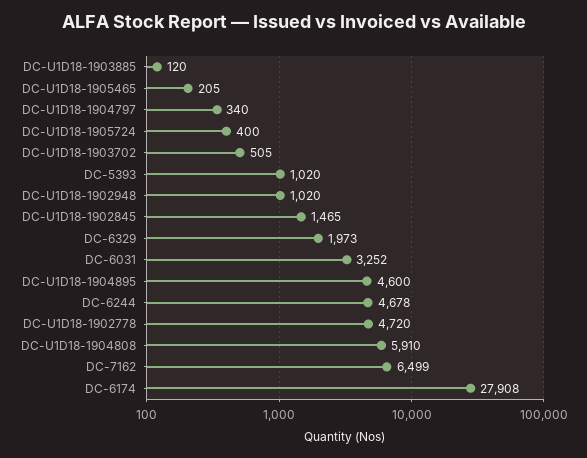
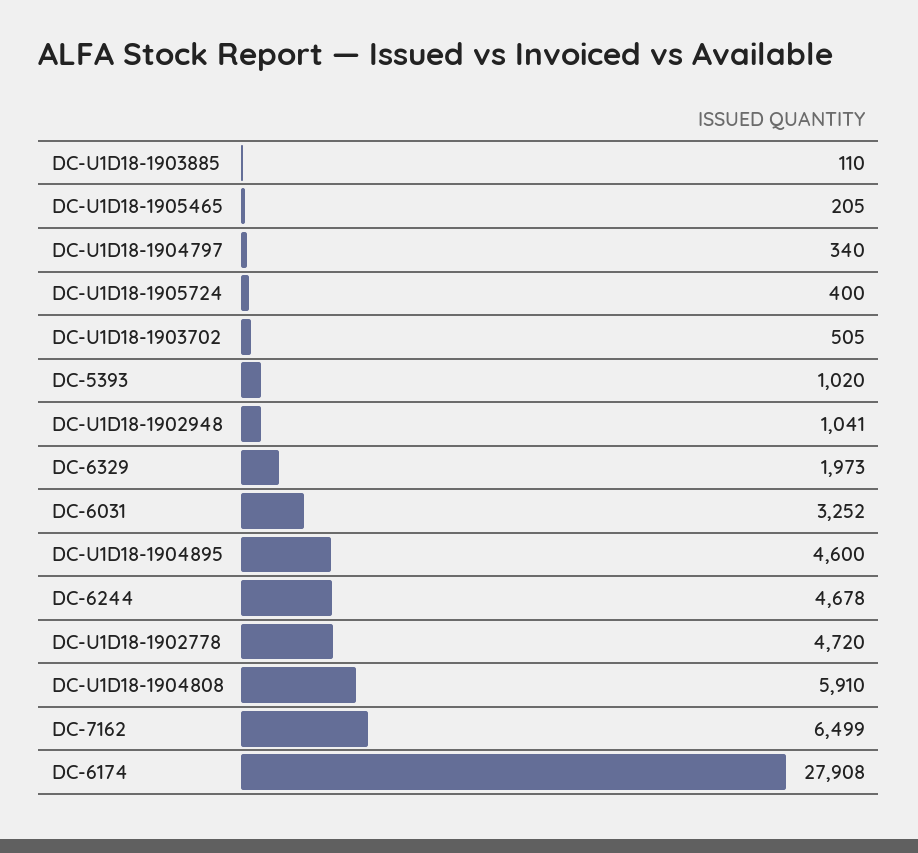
  {
-   "DC-U1D18-1903885": 120,
+   "DC-U1D18-1903885": 110,
    "DC-U1D18-1905465": 205,
    "DC-U1D18-1904797": 340,
    "DC-U1D18-1905724": 400,
    "DC-U1D18-1903702": 505,
    "DC-5393": 1020,
-   "DC-U1D18-1902948": 1020,
+   "DC-U1D18-1902948": 1041,
-   "DC-U1D18-1902845": 1465,
    "DC-6329": 1973,
    "DC-6031": 3252,
    "DC-U1D18-1904895": 4600,
    "DC-6244": 4678,
    "DC-U1D18-1902778": 4720,
    "DC-U1D18-1904808": 5910,
    "DC-7162": 6499,
    "DC-6174": 27908
  }

